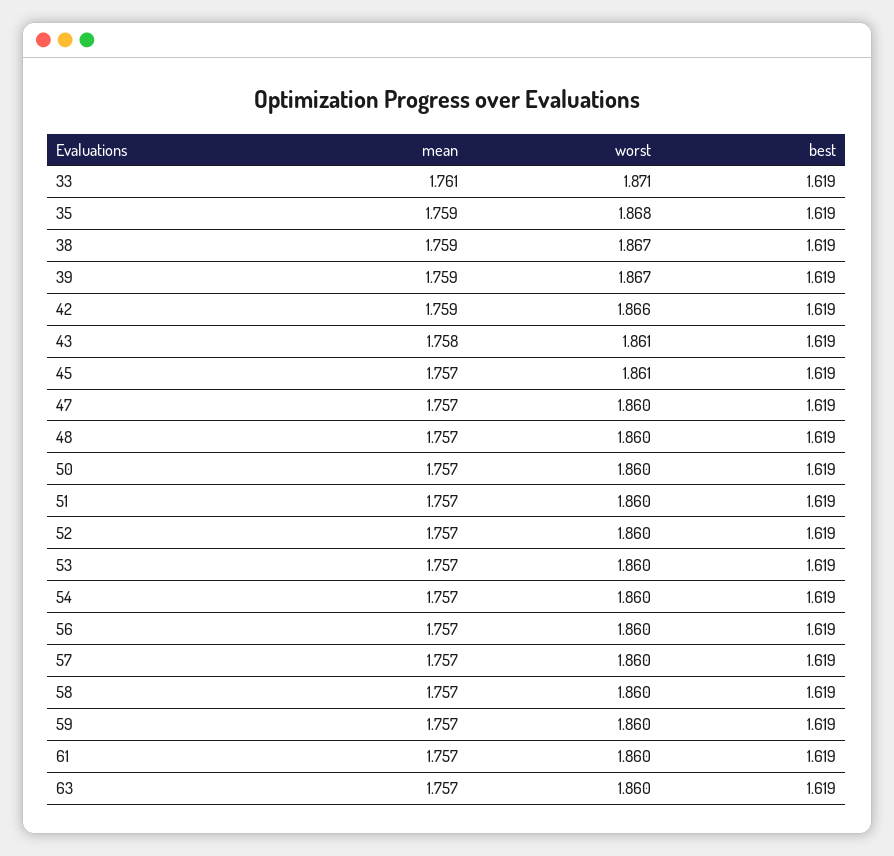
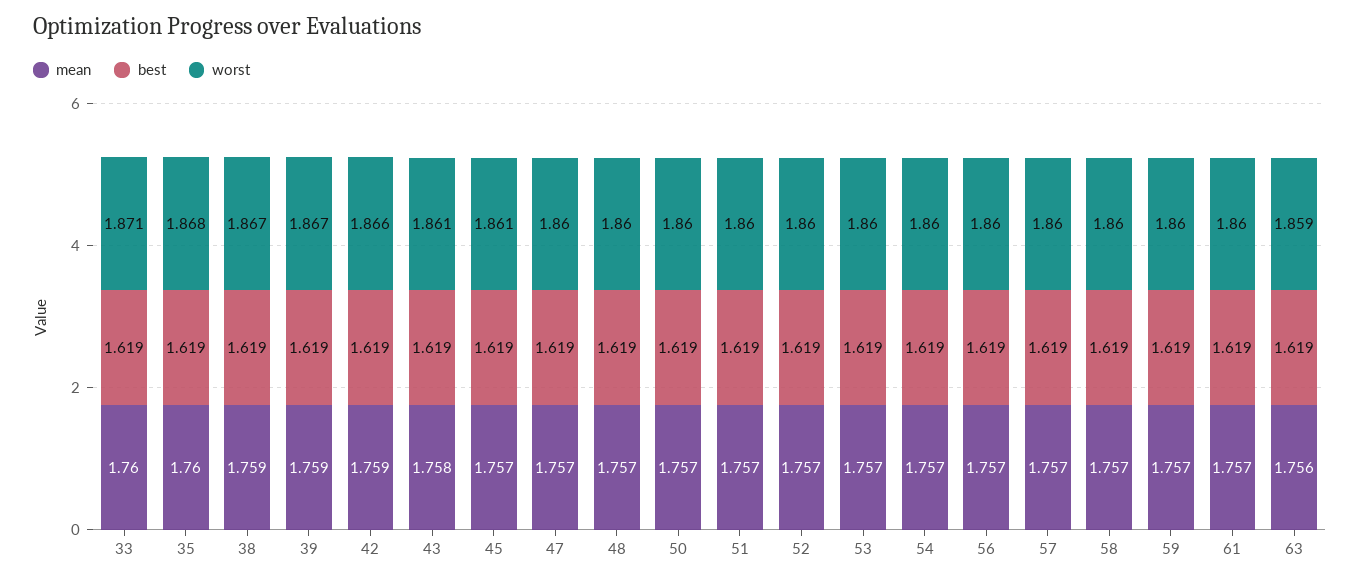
  {
    "mean": {
-     "33": 1.761,
+     "33": 1.76,
-     "35": 1.759,
+     "35": 1.76,
      "38": 1.759,
      "39": 1.759,
      "42": 1.759,
      "43": 1.758,
      "45": 1.757,
      "47": 1.757,
      "48": 1.757,
      "50": 1.757,
      "51": 1.757,
      "52": 1.757,
      "53": 1.757,
      "54": 1.757,
      "56": 1.757,
      "57": 1.757,
      "58": 1.757,
      "59": 1.757,
      "61": 1.757,
-     "63": 1.757
+     "63": 1.756
    },
    "worst": {
      "33": 1.871,
      "35": 1.868,
      "38": 1.867,
      "39": 1.867,
      "42": 1.866,
      "43": 1.861,
      "45": 1.861,
      "47": 1.86,
      "48": 1.86,
      "50": 1.86,
      "51": 1.86,
      "52": 1.86,
      "53": 1.86,
      "54": 1.86,
      "56": 1.86,
      "57": 1.86,
      "58": 1.86,
      "59": 1.86,
      "61": 1.86,
-     "63": 1.86
+     "63": 1.859
    },
    "best": {
      "33": 1.619,
      "35": 1.619,
      "38": 1.619,
      "39": 1.619,
      "42": 1.619,
      "43": 1.619,
      "45": 1.619,
      "47": 1.619,
      "48": 1.619,
      "50": 1.619,
      "51": 1.619,
      "52": 1.619,
      "53": 1.619,
      "54": 1.619,
      "56": 1.619,
      "57": 1.619,
      "58": 1.619,
      "59": 1.619,
      "61": 1.619,
      "63": 1.619
    }
  }

